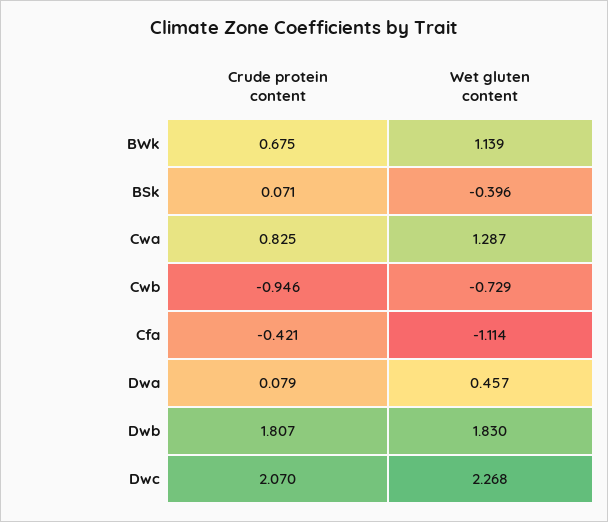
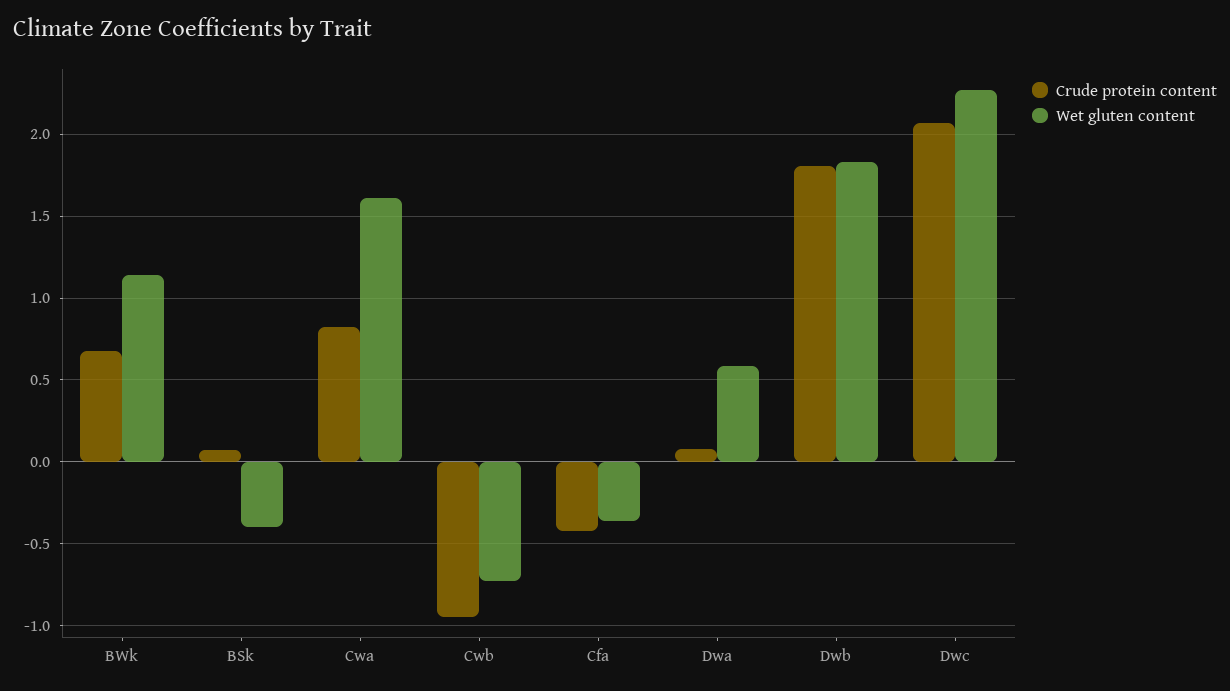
  {
    "Crude protein content": {
      "BWk": 0.675,
      "BSk": 0.071,
      "Cwa": 0.825,
      "Cwb": -0.946,
      "Cfa": -0.421,
      "Dwa": 0.079,
      "Dwb": 1.807,
      "Dwc": 2.07
    },
    "Wet gluten content": {
      "BWk": 1.139,
      "BSk": -0.396,
-     "Cwa": 1.287,
+     "Cwa": 1.6,
      "Cwb": -0.729,
-     "Cfa": -1.114,
+     "Cfa": -0.35,
-     "Dwa": 0.457,
+     "Dwa": 0.6,
      "Dwb": 1.83,
      "Dwc": 2.268
    }
  }

